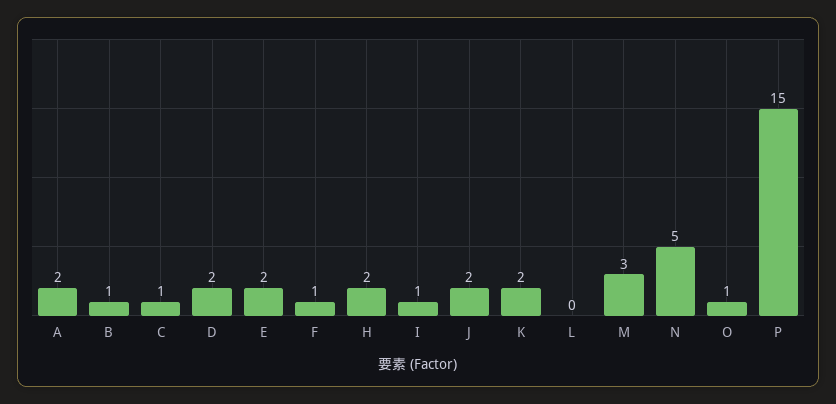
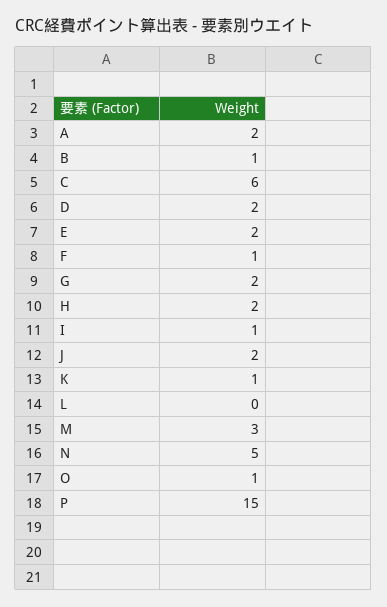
  {
    "A": 2,
    "B": 1,
-   "C": 1,
+   "C": 6,
    "D": 2,
    "E": 2,
    "F": 1,
    "H": 2,
    "I": 1,
    "J": 2,
-   "K": 2,
+   "K": 1,
    "L": 0,
    "M": 3,
    "N": 5,
    "O": 1,
-   "P": 15
+   "P": 15,
+   "G": 2
  }

